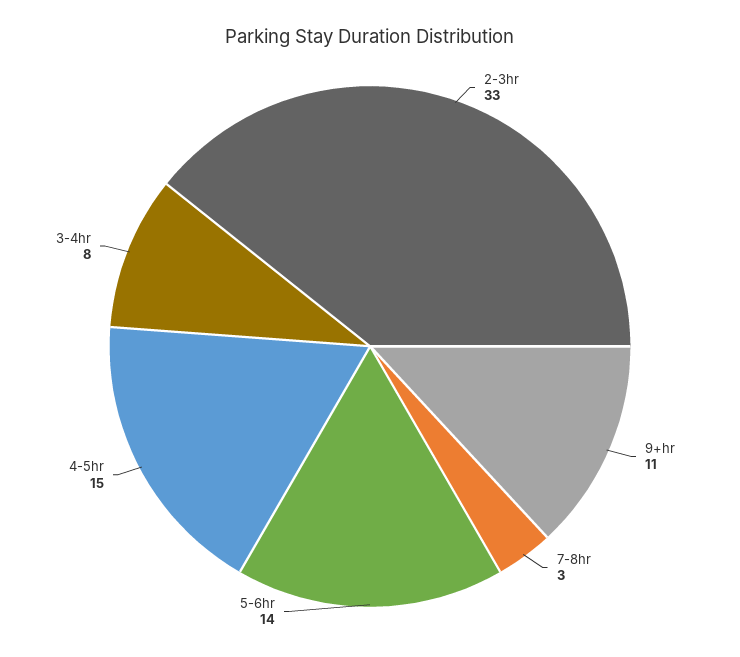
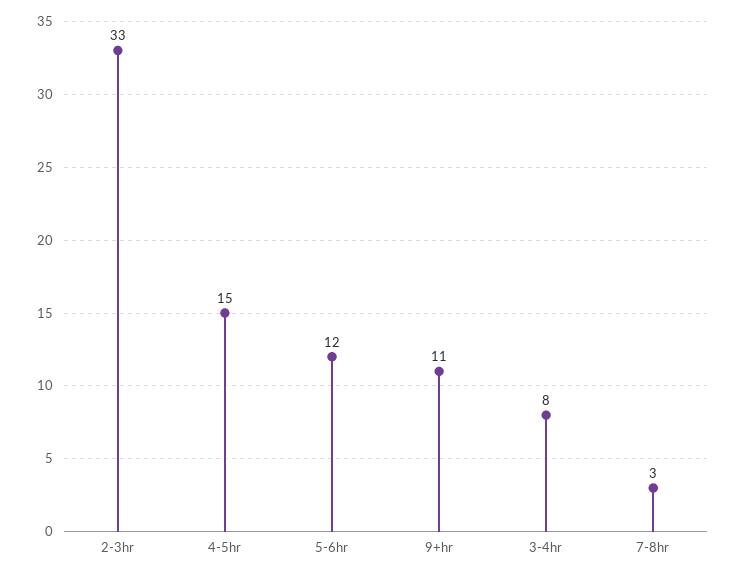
  {
    "2-3hr": 33,
    "9+hr": 11,
    "7-8hr": 3,
-   "5-6hr": 14,
+   "5-6hr": 12,
    "4-5hr": 15,
    "3-4hr": 8
  }

